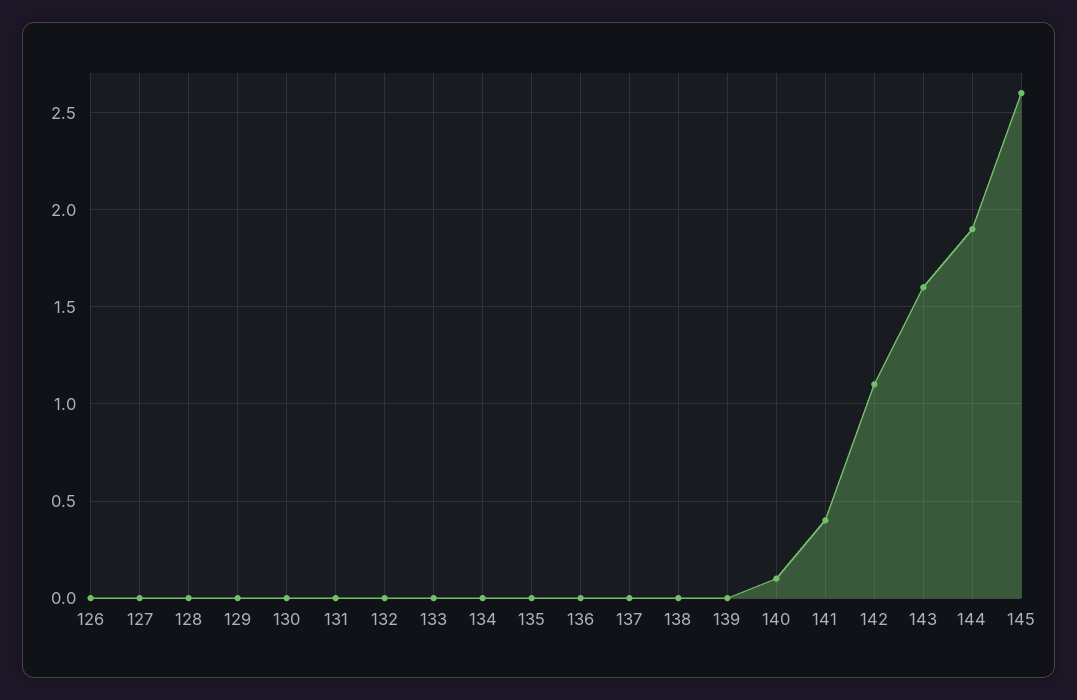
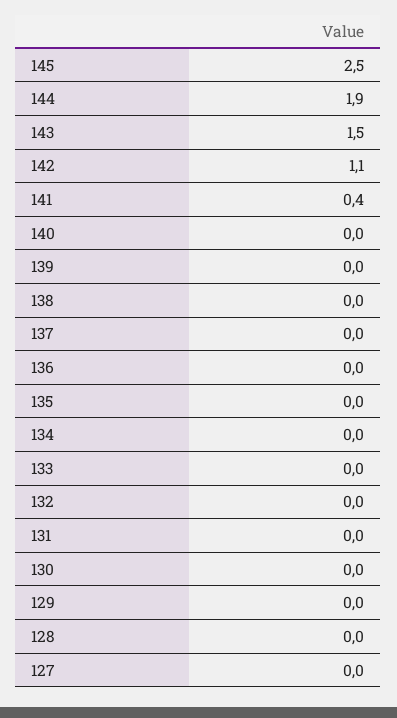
  {
-   "126": 0,
    "127": 0,
    "128": 0,
    "129": 0,
    "130": 0,
    "131": 0,
    "132": 0,
    "133": 0,
    "134": 0,
    "135": 0,
    "136": 0,
    "137": 0,
    "138": 0,
    "139": 0,
-   "140": 0.1,
+   "140": 0,
    "141": 0.4,
    "142": 1.1,
-   "143": 1.6,
+   "143": 1.5,
    "144": 1.9,
-   "145": 2.6
+   "145": 2.5
  }

